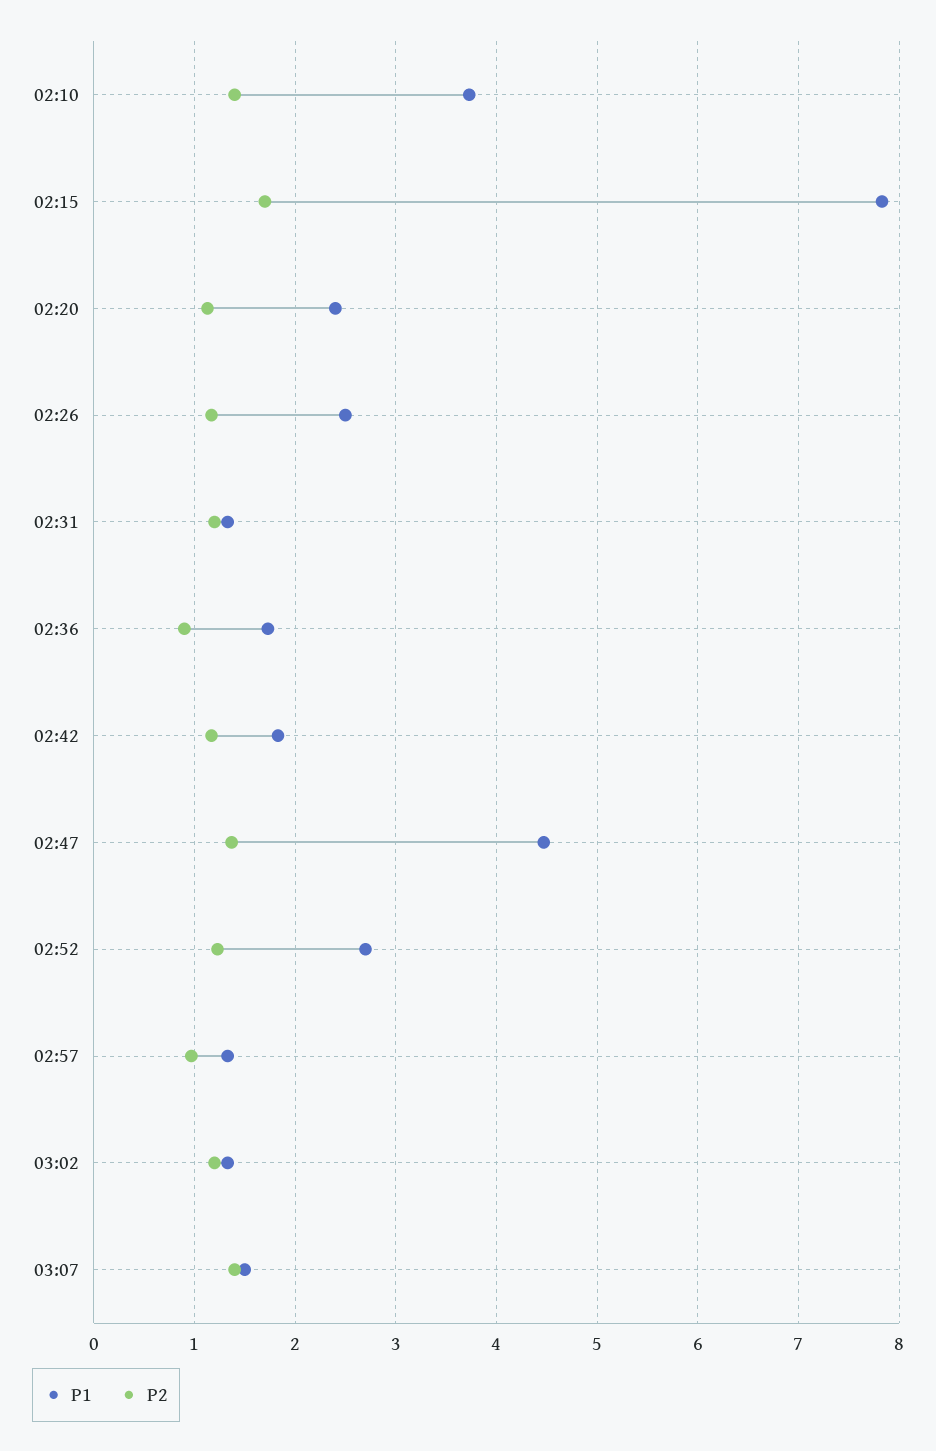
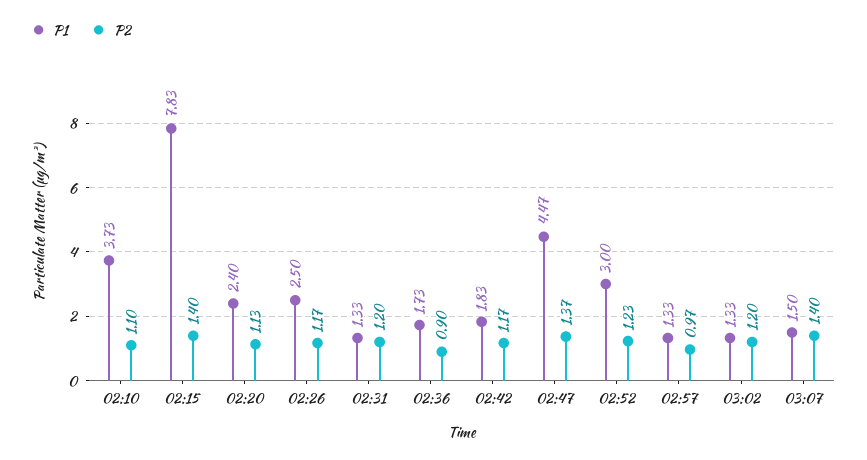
  {
    "P1": {
      "02:10": 3.73,
      "02:15": 7.83,
      "02:20": 2.4,
      "02:26": 2.5,
      "02:31": 1.33,
      "02:36": 1.73,
      "02:42": 1.83,
      "02:47": 4.47,
-     "02:52": 2.7,
+     "02:52": 3,
      "02:57": 1.33,
      "03:02": 1.33,
      "03:07": 1.5
    },
    "P2": {
-     "02:10": 1.4,
+     "02:10": 1.1,
-     "02:15": 1.7,
+     "02:15": 1.4,
      "02:20": 1.13,
      "02:26": 1.17,
      "02:31": 1.2,
      "02:36": 0.9,
      "02:42": 1.17,
      "02:47": 1.37,
      "02:52": 1.23,
      "02:57": 0.97,
      "03:02": 1.2,
      "03:07": 1.4
    }
  }

